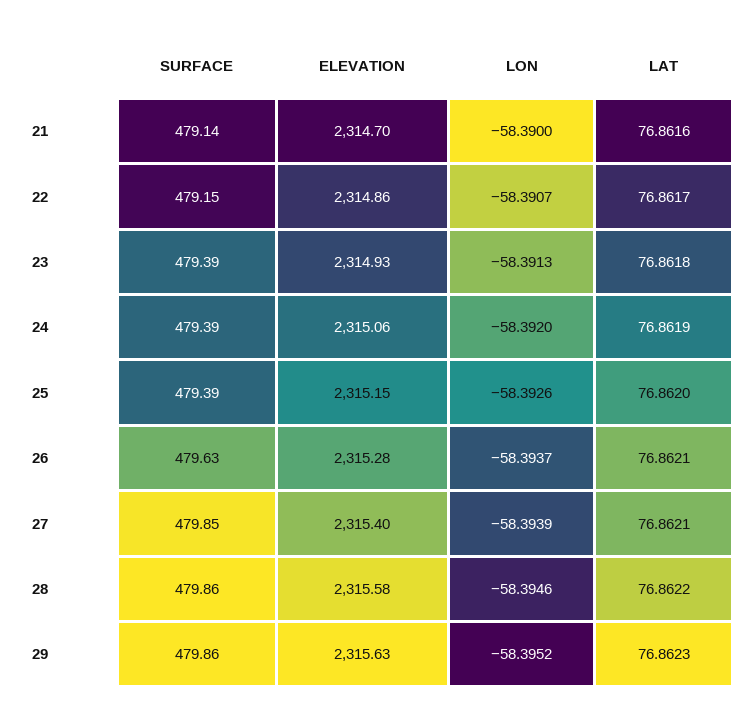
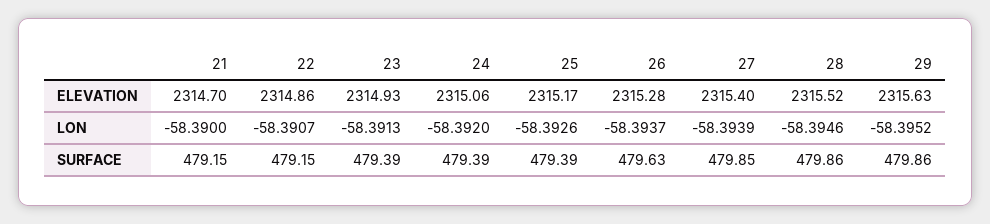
  {
    "SURFACE": {
-     "21": 479.14,
+     "21": 479.15,
      "22": 479.15,
      "23": 479.39,
      "24": 479.39,
      "25": 479.39,
      "26": 479.63,
      "27": 479.85,
      "28": 479.86,
      "29": 479.86
    },
    "ELEVATION": {
      "21": 2314.7,
      "22": 2314.86,
      "23": 2314.93,
      "24": 2315.06,
-     "25": 2315.15,
+     "25": 2315.17,
      "26": 2315.28,
      "27": 2315.4,
-     "28": 2315.58,
+     "28": 2315.52,
      "29": 2315.63
    },
    "LON": {
      "21": -58.39,
      "22": -58.3907,
      "23": -58.3913,
      "24": -58.392,
      "25": -58.3926,
      "26": -58.3937,
      "27": -58.3939,
      "28": -58.3946,
      "29": -58.3952
-   },
+   }
-   "LAT": {
-     "21": 76.8616,
-     "22": 76.8617,
-     "23": 76.8618,
-     "24": 76.8619,
-     "25": 76.862,
-     "26": 76.8621,
-     "27": 76.8621,
-     "28": 76.8622,
-     "29": 76.8623
-   }
  }

